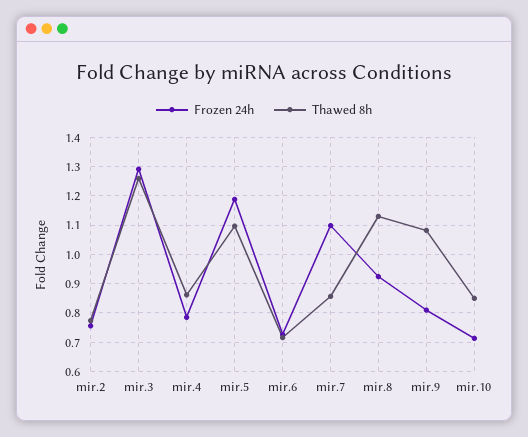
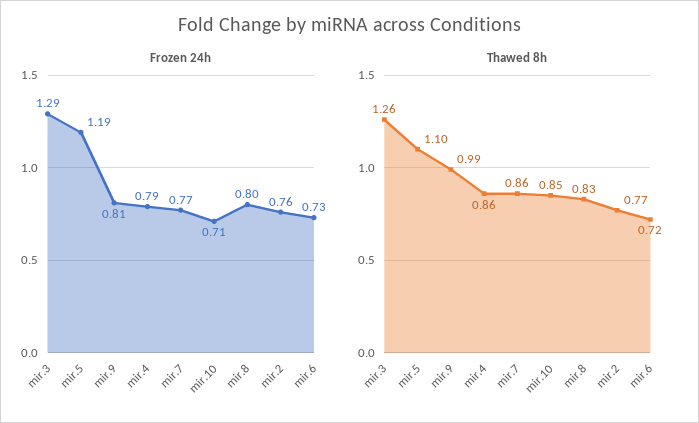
  {
    "Frozen 24h": {
      "mir.2": 0.76,
      "mir.3": 1.29,
      "mir.4": 0.79,
      "mir.5": 1.19,
      "mir.6": 0.73,
-     "mir.7": 1.1,
+     "mir.7": 0.77,
-     "mir.8": 0.925,
+     "mir.8": 0.8,
      "mir.9": 0.81,
      "mir.10": 0.71
    },
    "Thawed 8h": {
      "mir.2": 0.77,
      "mir.3": 1.26,
      "mir.4": 0.86,
      "mir.5": 1.1,
      "mir.6": 0.72,
      "mir.7": 0.86,
-     "mir.8": 1.125,
+     "mir.8": 0.83,
-     "mir.9": 1.075,
+     "mir.9": 0.99,
      "mir.10": 0.85
    }
  }

